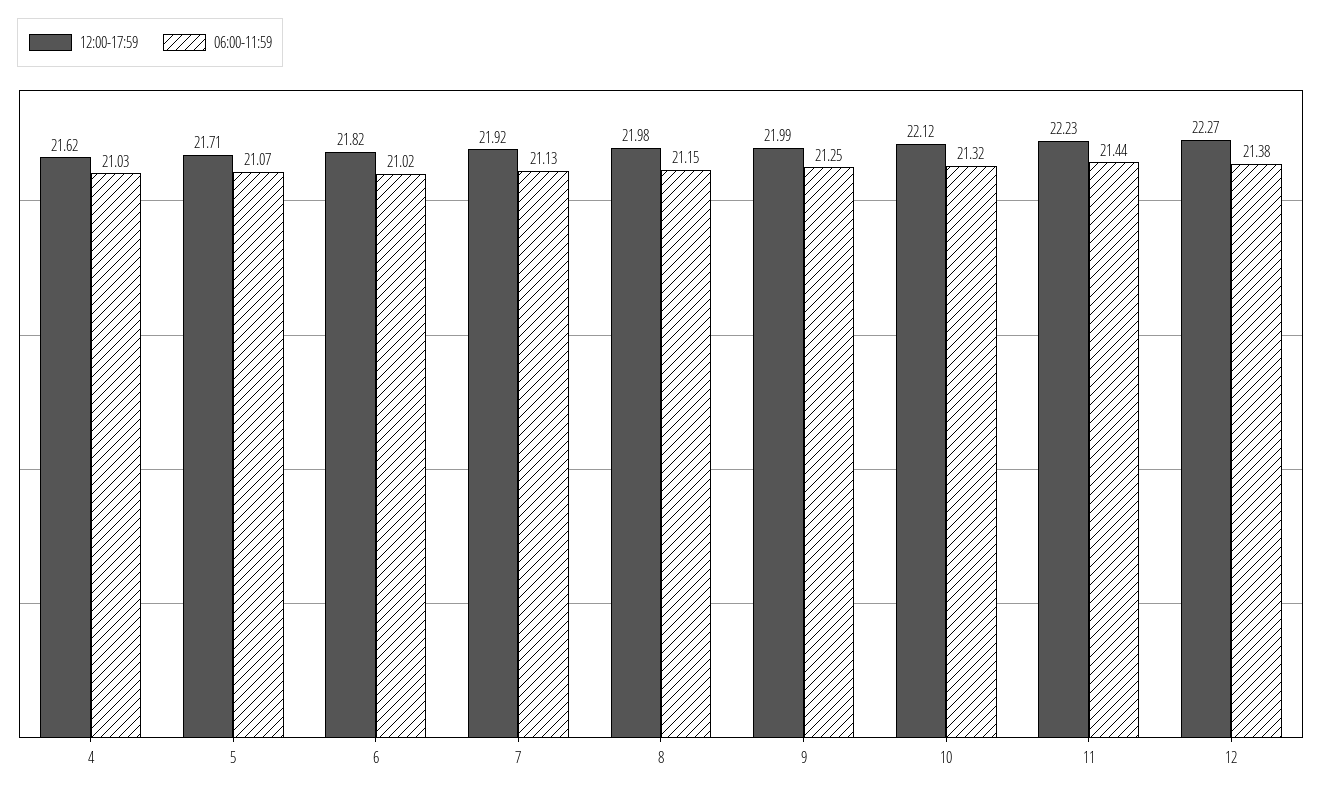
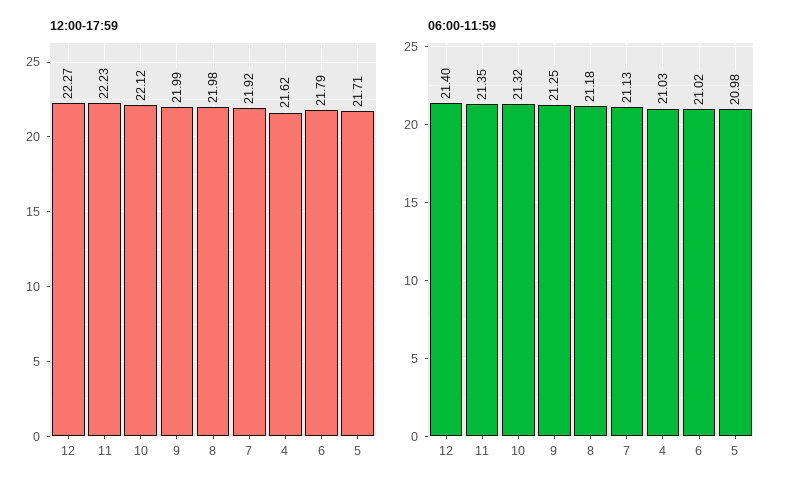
  {
    "12:00-17:59": {
      "4": 21.62,
      "5": 21.71,
-     "6": 21.82,
+     "6": 21.79,
      "7": 21.92,
      "8": 21.98,
      "9": 21.99,
      "10": 22.12,
      "11": 22.23,
      "12": 22.27
    },
    "06:00-11:59": {
      "4": 21.03,
-     "5": 21.07,
+     "5": 20.98,
      "6": 21.02,
      "7": 21.13,
-     "8": 21.15,
+     "8": 21.18,
      "9": 21.25,
      "10": 21.32,
-     "11": 21.44,
+     "11": 21.35,
-     "12": 21.38
+     "12": 21.4
    }
  }

